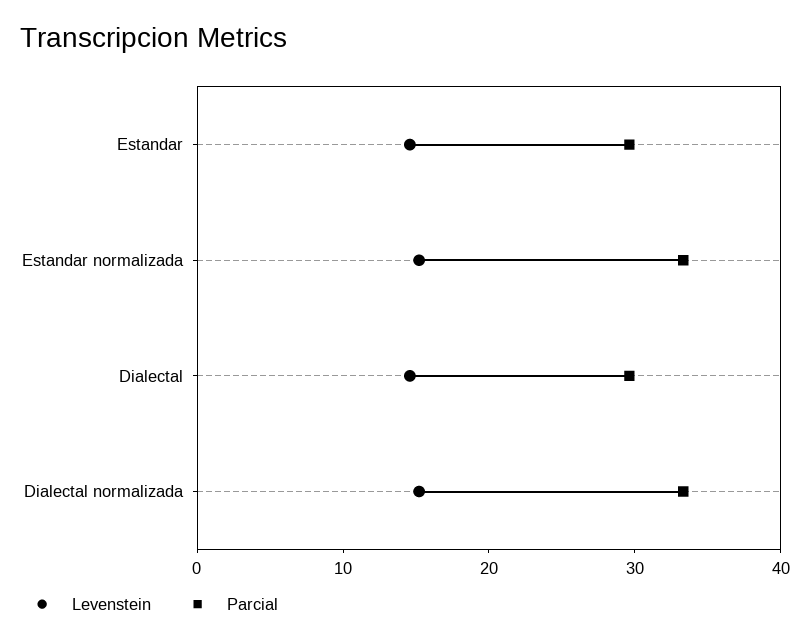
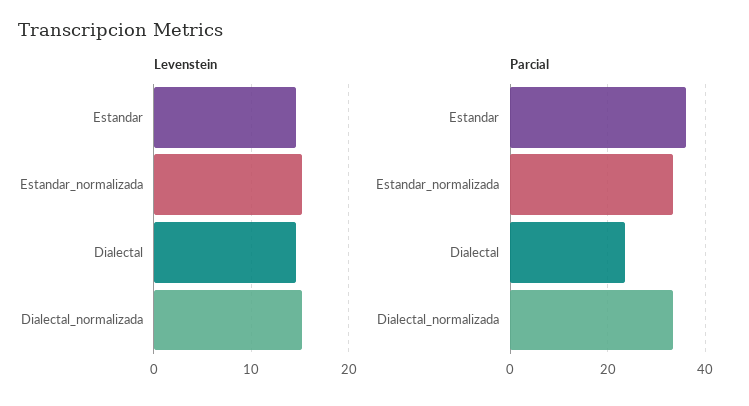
  {
    "Levenstein": {
      "Estandar": 15,
      "Estandar normalizada": 15,
      "Dialectal": 15,
      "Dialectal normalizada": 15
    },
    "Parcial": {
-     "Estandar": 30,
+     "Estandar": 36,
      "Estandar normalizada": 34,
-     "Dialectal": 30,
+     "Dialectal": 24,
      "Dialectal normalizada": 34
    }
  }

